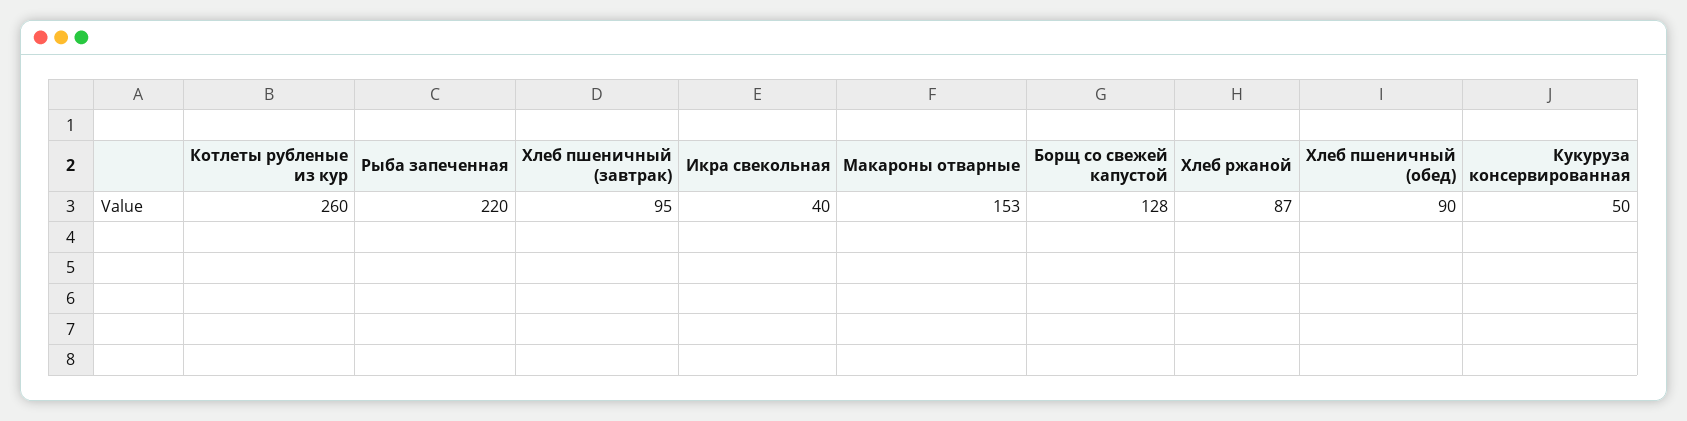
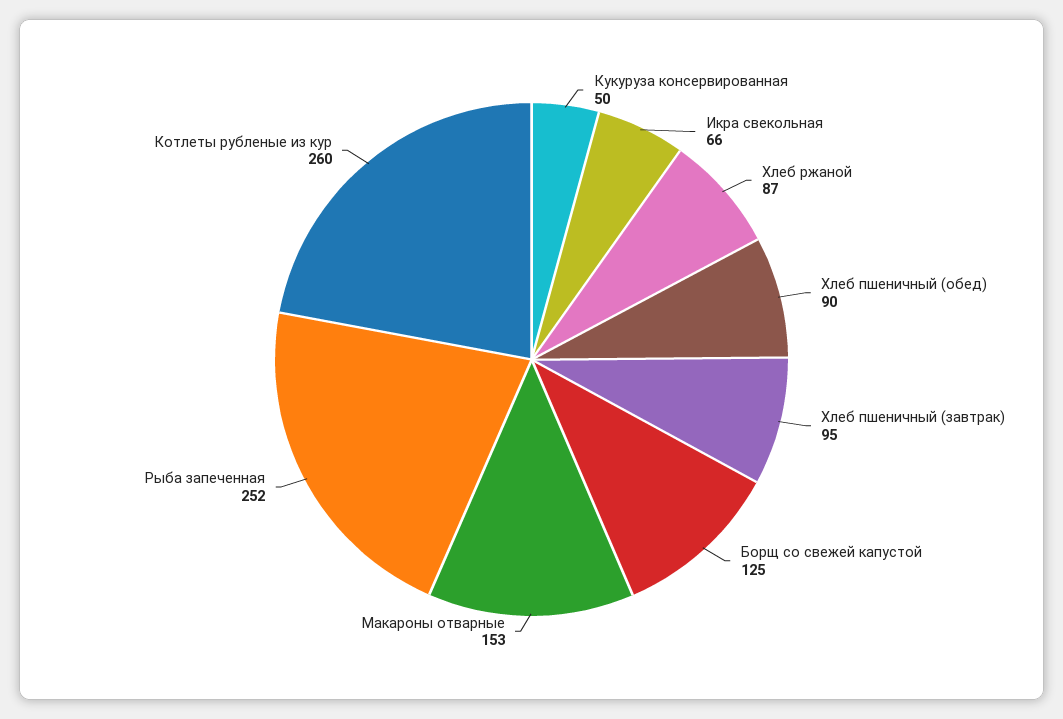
  {
    "Котлеты рубленые из кур": 260,
-   "Рыба запеченная": 220,
+   "Рыба запеченная": 252,
    "Хлеб пшеничный (завтрак)": 95,
-   "Икра свекольная": 40,
+   "Икра свекольная": 66,
    "Макароны отварные": 153,
-   "Борщ со свежей капустой": 128,
+   "Борщ со свежей капустой": 125,
    "Хлеб ржаной": 87,
    "Хлеб пшеничный (обед)": 90,
    "Кукуруза консервированная": 50
  }

